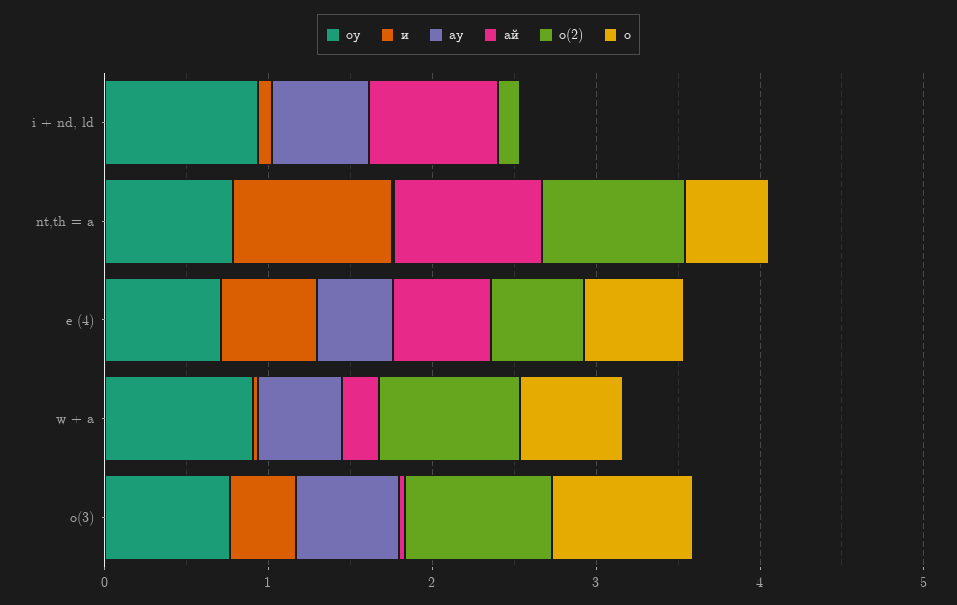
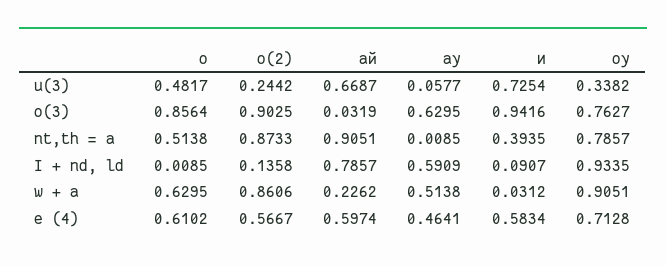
  {
    "оу": {
      "i + nd, ld": 0.9335,
      "nt,th = a": 0.7857,
      "e (4)": 0.7128,
      "w + a": 0.9051,
-     "o(3)": 0.7627
+     "o(3)": 0.7627,
+     "u(3)": 0.3382
    },
    "и": {
      "i + nd, ld": 0.0907,
-     "nt,th = a": 1,
+     "nt,th = a": 0.3935,
      "e (4)": 0.5834,
      "w + a": 0.0312,
-     "o(3)": 0.4
+     "o(3)": 0.9416,
+     "u(3)": 0.7254
    },
    "ау": {
      "i + nd, ld": 0.5909,
      "nt,th = a": 0.0085,
      "e (4)": 0.4641,
      "w + a": 0.5138,
-     "o(3)": 0.6295
+     "o(3)": 0.6295,
+     "u(3)": 0.0577
    },
    "ай": {
      "i + nd, ld": 0.7857,
      "nt,th = a": 0.9051,
      "e (4)": 0.5974,
      "w + a": 0.2262,
-     "o(3)": 0.0319
+     "o(3)": 0.0319,
+     "u(3)": 0.6687
    },
    "o(2)": {
      "i + nd, ld": 0.1358,
      "nt,th = a": 0.8733,
      "e (4)": 0.5667,
      "w + a": 0.8606,
-     "o(3)": 0.9025
+     "o(3)": 0.9025,
+     "u(3)": 0.2442
    },
    "о": {
      "i + nd, ld": 0.0085,
      "nt,th = a": 0.5138,
      "e (4)": 0.6102,
      "w + a": 0.6295,
-     "o(3)": 0.8564
+     "o(3)": 0.8564,
+     "u(3)": 0.4817
    }
  }

